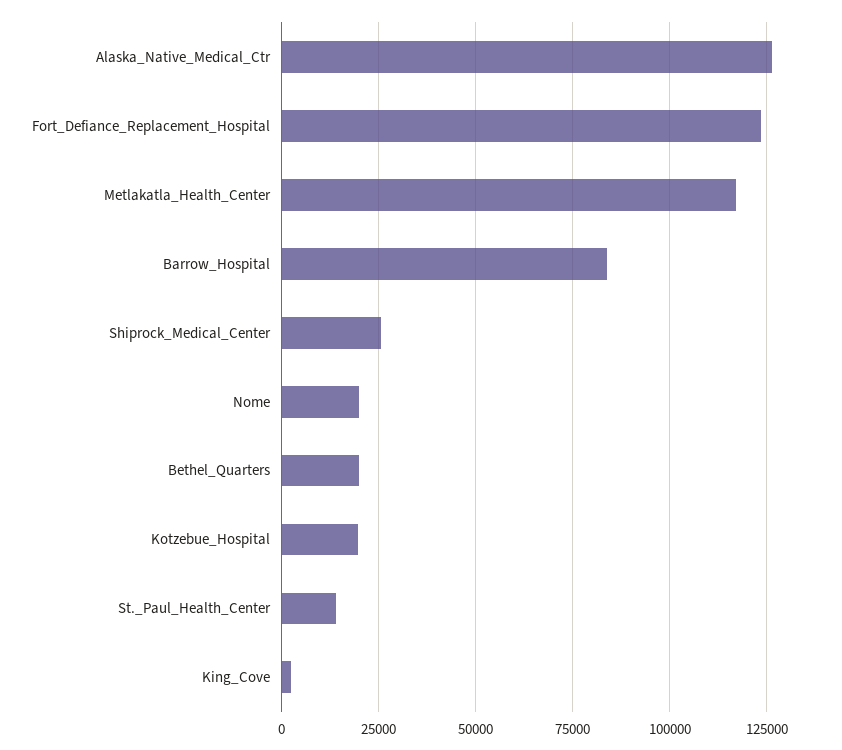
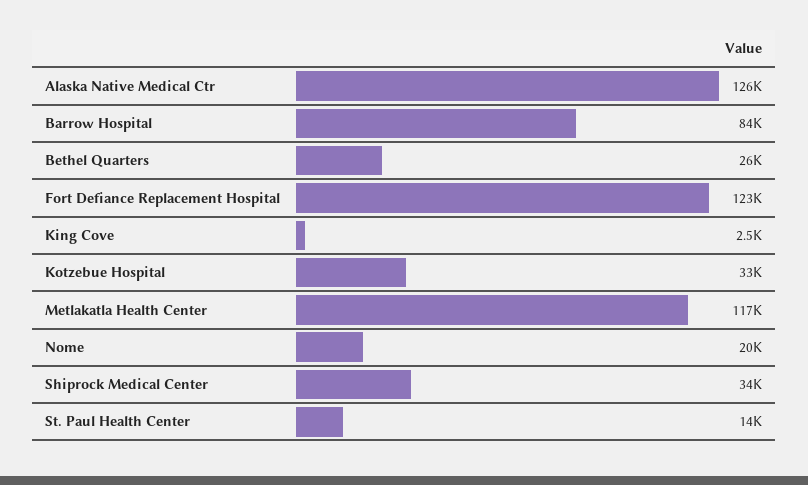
  {
    "Alaska_Native_Medical_Ctr": 126000,
    "Fort_Defiance_Replacement_Hospital": 123000,
    "Metlakatla_Health_Center": 117000,
    "Barrow_Hospital": 84000,
-   "Shiprock_Medical_Center": 25000,
+   "Shiprock_Medical_Center": 34000,
    "Nome": 20000,
-   "Bethel_Quarters": 20000,
+   "Bethel_Quarters": 26000,
-   "Kotzebue_Hospital": 20000,
+   "Kotzebue_Hospital": 33000,
    "St._Paul_Health_Center": 14000,
    "King_Cove": 2500
  }

